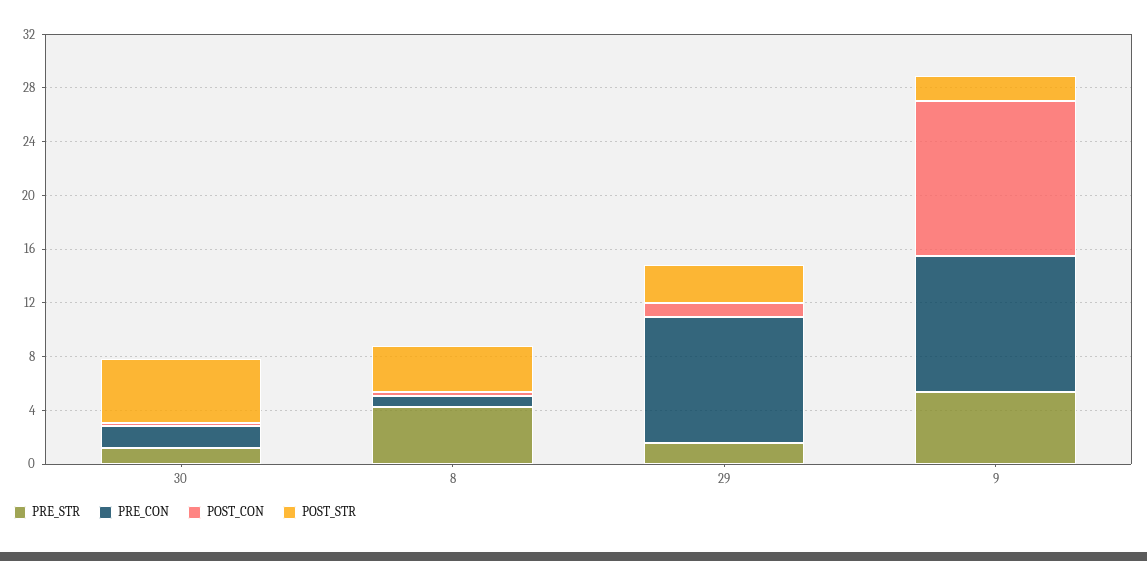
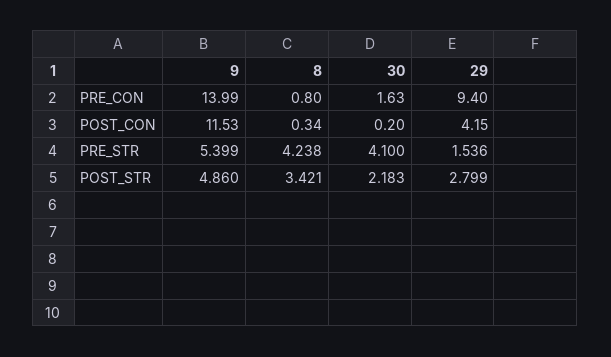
  {
    "PRE_STR": {
-     "30": 1,
+     "30": 4.1,
      "8": 4.238,
      "29": 1.536,
      "9": 5.399
    },
    "PRE_CON": {
      "30": 1.63,
      "8": 0.8,
      "29": 9.4,
-     "9": 10
+     "9": 13.99
    },
    "POST_CON": {
      "30": 0.2,
      "8": 0.34,
-     "29": 1,
+     "29": 4.15,
      "9": 11.53
    },
    "POST_STR": {
-     "30": 5,
+     "30": 2.183,
      "8": 3.421,
      "29": 2.799,
-     "9": 2
+     "9": 4.86
    }
  }

